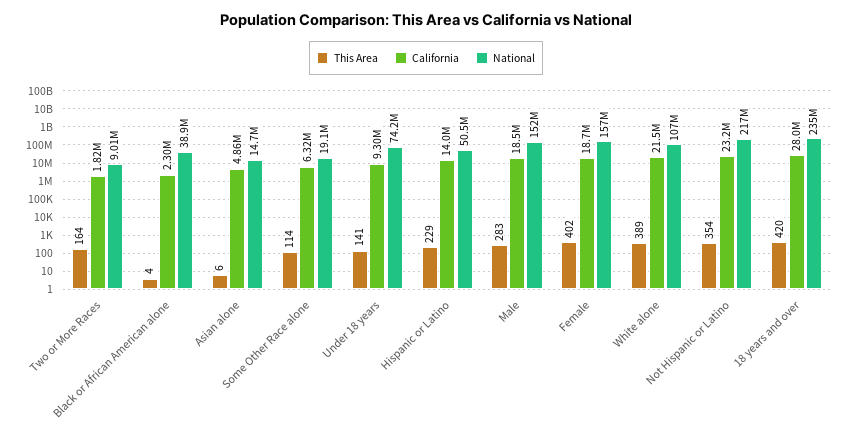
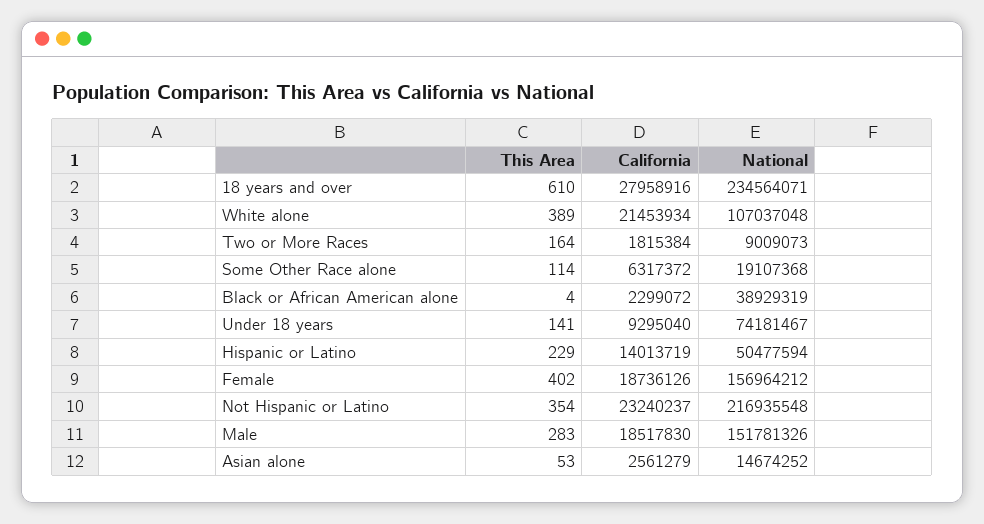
  {
    "This Area": {
      "Two or More Races": 164,
      "Black or African American alone": 4,
-     "Asian alone": 6,
+     "Asian alone": 53,
      "Some Other Race alone": 114,
      "Under 18 years": 141,
      "Hispanic or Latino": 229,
      "Male": 283,
      "Female": 402,
      "White alone": 389,
      "Not Hispanic or Latino": 354,
-     "18 years and over": 420
+     "18 years and over": 610
    },
    "California": {
      "Two or More Races": 1815384,
      "Black or African American alone": 2299072,
-     "Asian alone": 4860000,
+     "Asian alone": 2561279,
      "Some Other Race alone": 6317372,
      "Under 18 years": 9295040,
      "Hispanic or Latino": 14013719,
      "Male": 18517830,
      "Female": 18736126,
      "White alone": 21453934,
      "Not Hispanic or Latino": 23240237,
      "18 years and over": 27958916
    },
    "National": {
      "Two or More Races": 9009073,
      "Black or African American alone": 38929319,
      "Asian alone": 14674252,
      "Some Other Race alone": 19107368,
      "Under 18 years": 74181467,
      "Hispanic or Latino": 50477594,
      "Male": 151781326,
      "Female": 156964212,
      "White alone": 107037048,
      "Not Hispanic or Latino": 216935548,
      "18 years and over": 234564071
    }
  }

